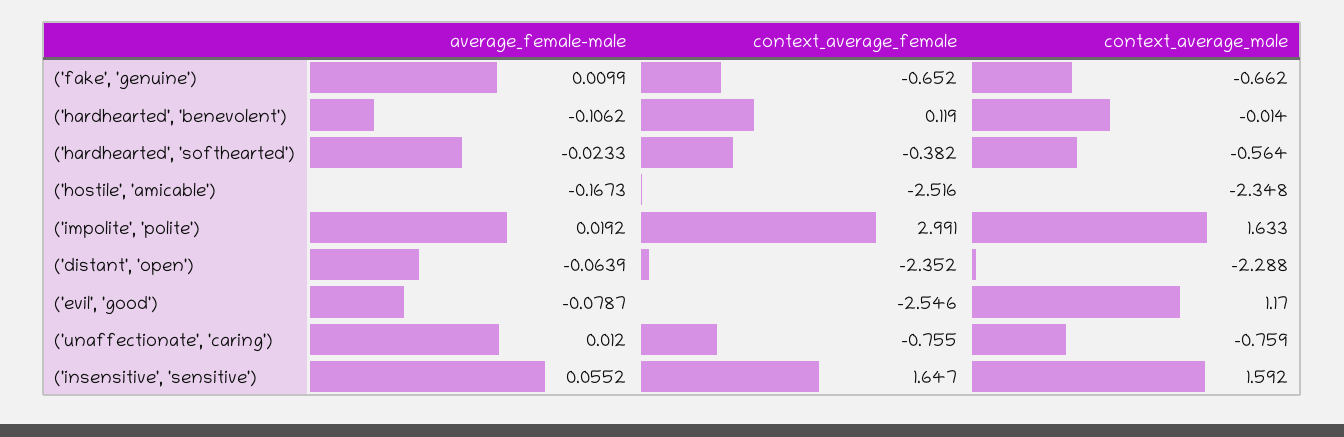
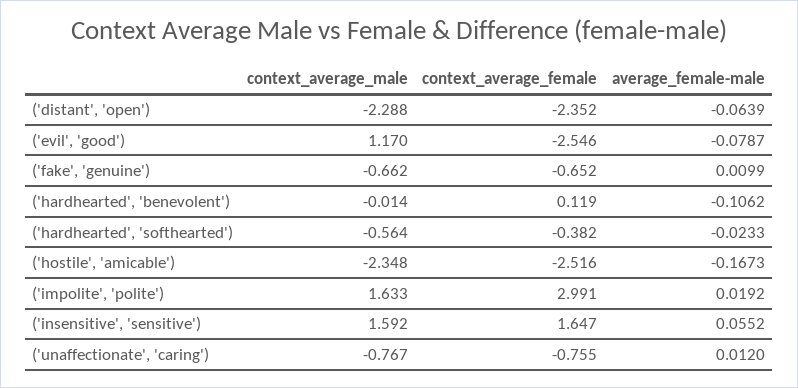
  {
    "average_female-male": {
      "('fake', 'genuine')": 0.0099,
      "('hardhearted', 'benevolent')": -0.1062,
      "('hardhearted', 'softhearted')": -0.0233,
      "('hostile', 'amicable')": -0.1673,
      "('impolite', 'polite')": 0.0192,
      "('distant', 'open')": -0.0639,
      "('evil', 'good')": -0.0787,
      "('unaffectionate', 'caring')": 0.012,
      "('insensitive', 'sensitive')": 0.0552
    },
    "context_average_female": {
      "('fake', 'genuine')": -0.652,
      "('hardhearted', 'benevolent')": 0.119,
      "('hardhearted', 'softhearted')": -0.382,
      "('hostile', 'amicable')": -2.516,
      "('impolite', 'polite')": 2.991,
      "('distant', 'open')": -2.352,
      "('evil', 'good')": -2.546,
      "('unaffectionate', 'caring')": -0.755,
      "('insensitive', 'sensitive')": 1.647
    },
    "context_average_male": {
      "('fake', 'genuine')": -0.662,
      "('hardhearted', 'benevolent')": -0.014,
      "('hardhearted', 'softhearted')": -0.564,
      "('hostile', 'amicable')": -2.348,
      "('impolite', 'polite')": 1.633,
      "('distant', 'open')": -2.288,
      "('evil', 'good')": 1.17,
-     "('unaffectionate', 'caring')": -0.759,
+     "('unaffectionate', 'caring')": -0.767,
      "('insensitive', 'sensitive')": 1.592
    }
  }

